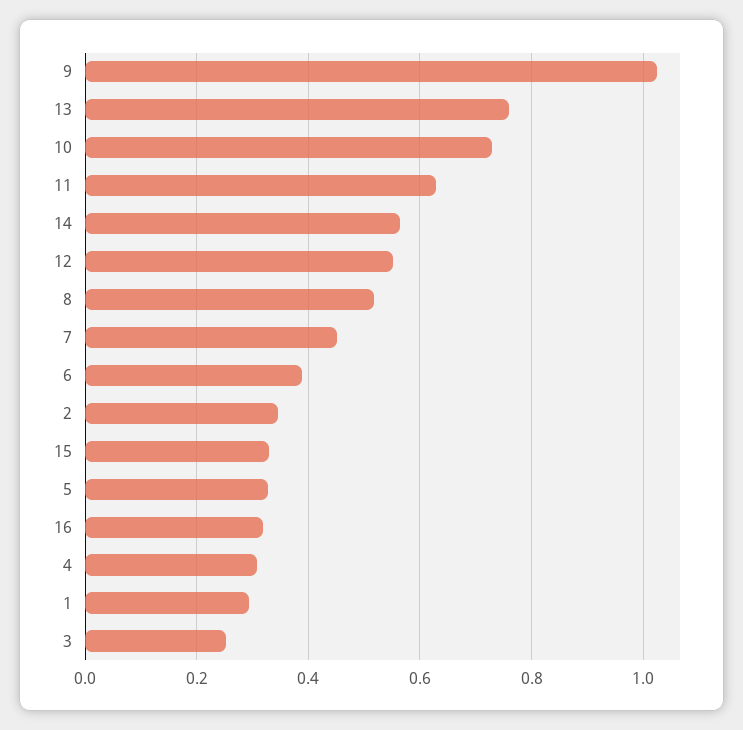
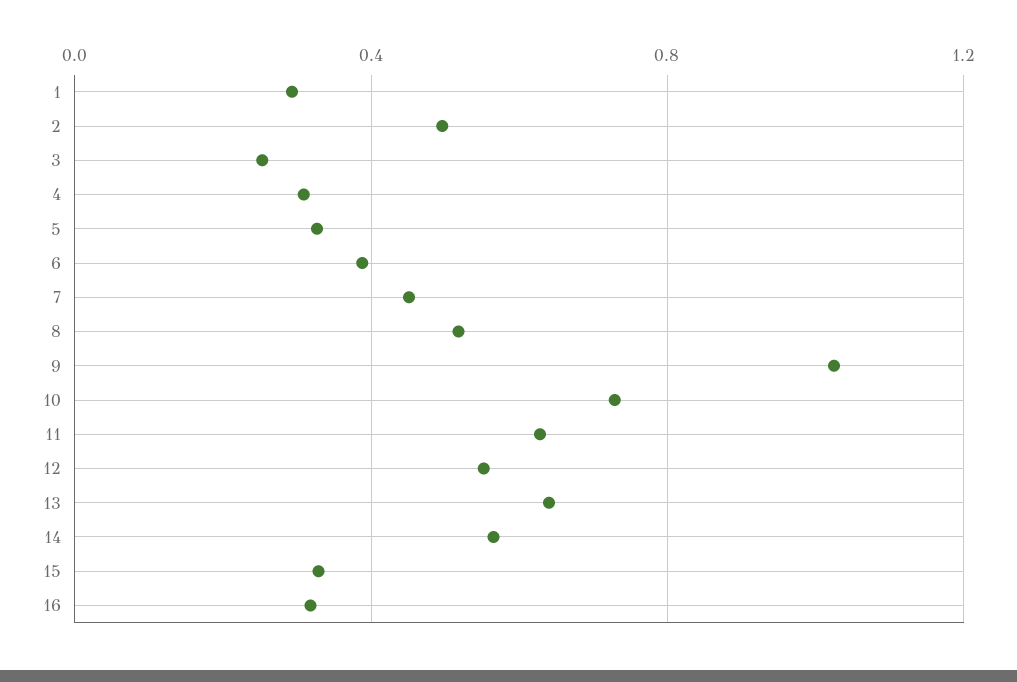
  {
    "9": 1.02,
-   "13": 0.76,
+   "13": 0.65,
    "10": 0.72,
    "11": 0.62,
    "14": 0.56,
    "12": 0.56,
    "8": 0.52,
    "7": 0.46,
    "6": 0.38,
-   "2": 0.34,
+   "2": 0.5,
    "15": 0.32,
    "5": 0.32,
    "16": 0.32,
    "4": 0.3,
    "1": 0.3,
    "3": 0.26
  }

